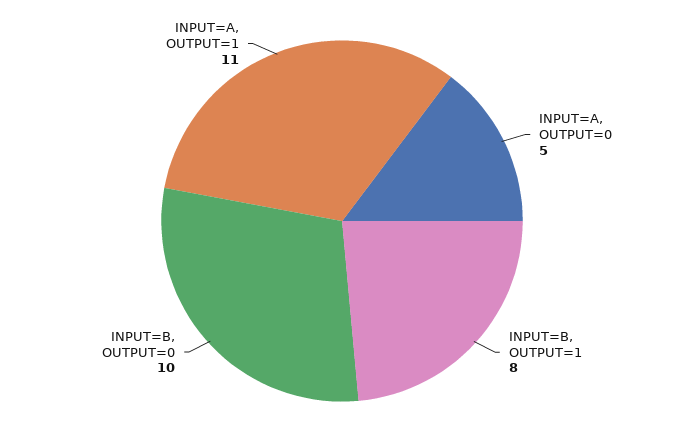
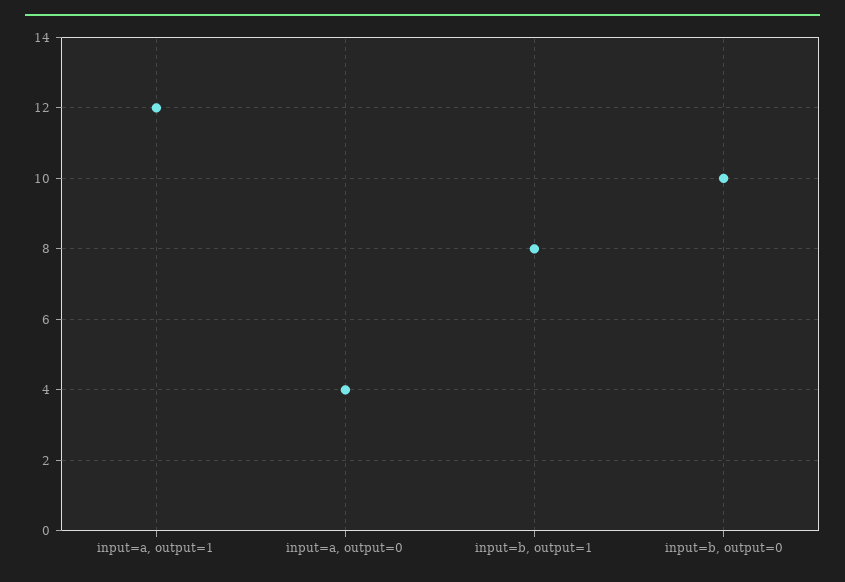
  {
-   "INPUT=A, OUTPUT=0": 5,
+   "INPUT=A, OUTPUT=0": 4,
    "INPUT=B, OUTPUT=1": 8,
    "INPUT=B, OUTPUT=0": 10,
-   "INPUT=A, OUTPUT=1": 11
+   "INPUT=A, OUTPUT=1": 12
  }

